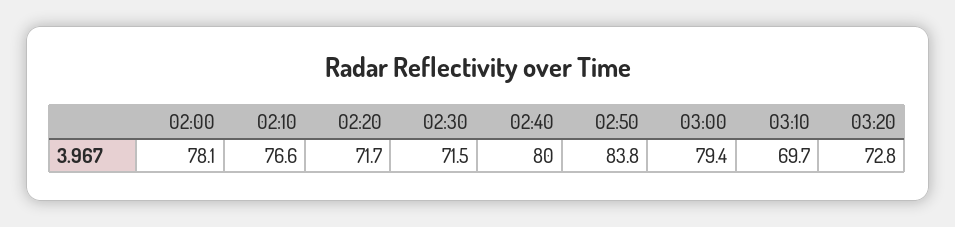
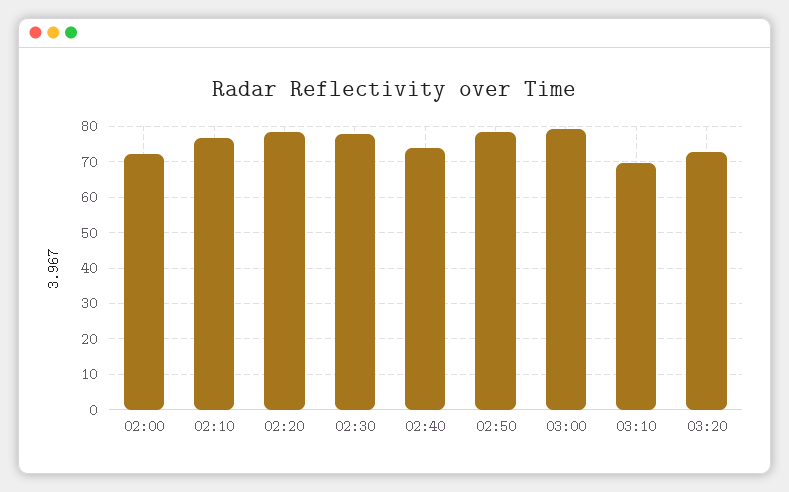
  {
-   "02:00": 78.1,
+   "02:00": 72,
    "02:10": 76.6,
-   "02:20": 71.7,
+   "02:20": 78,
-   "02:30": 71.5,
+   "02:30": 78,
-   "02:40": 80,
+   "02:40": 74,
-   "02:50": 83.8,
+   "02:50": 78,
    "03:00": 79.4,
    "03:10": 69.7,
    "03:20": 72.8
  }

